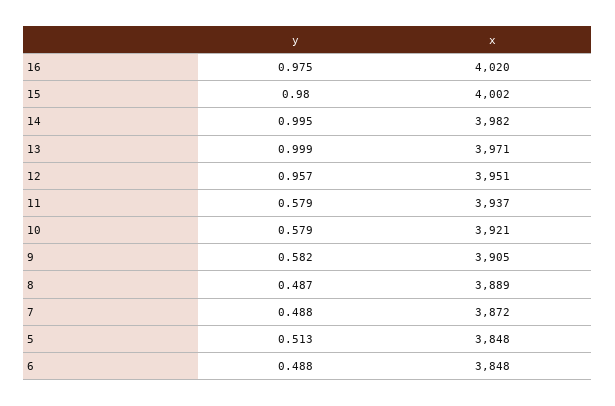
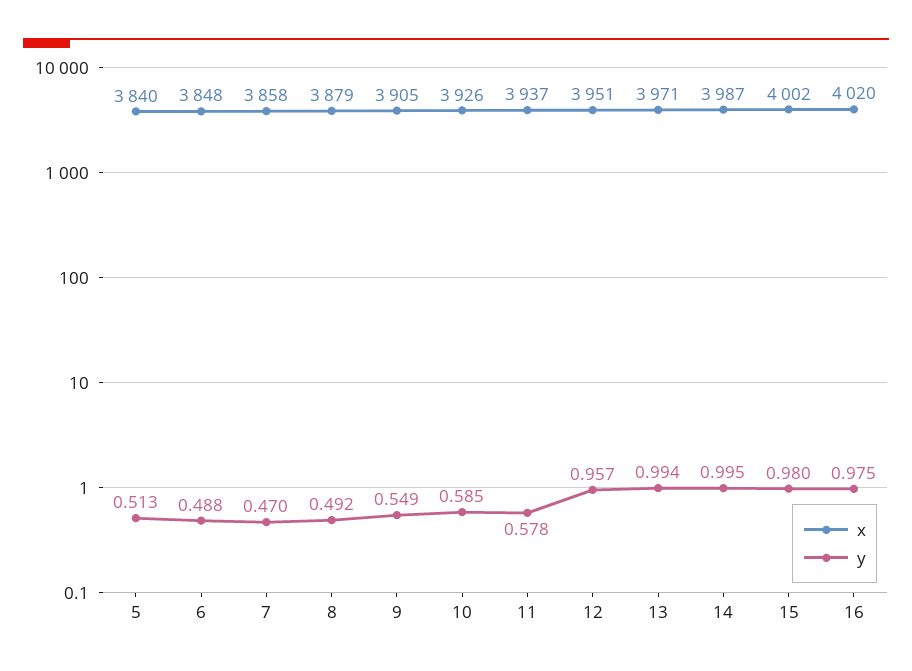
  {
    "y": {
      "16": 0.975,
      "15": 0.98,
      "14": 0.995,
-     "13": 0.999,
+     "13": 0.994,
      "12": 0.957,
-     "11": 0.579,
+     "11": 0.578,
-     "10": 0.579,
+     "10": 0.585,
-     "9": 0.582,
+     "9": 0.549,
-     "8": 0.487,
+     "8": 0.492,
-     "7": 0.488,
+     "7": 0.47,
      "5": 0.513,
      "6": 0.488
    },
    "x": {
      "16": 4020,
      "15": 4002,
-     "14": 3982,
+     "14": 3987,
      "13": 3971,
      "12": 3951,
      "11": 3937,
-     "10": 3921,
+     "10": 3926,
      "9": 3905,
-     "8": 3889,
+     "8": 3879,
-     "7": 3872,
+     "7": 3858,
-     "5": 3848,
+     "5": 3840,
      "6": 3848
    }
  }

